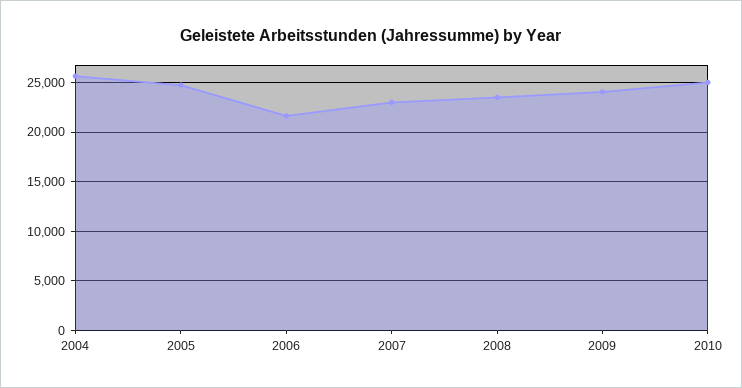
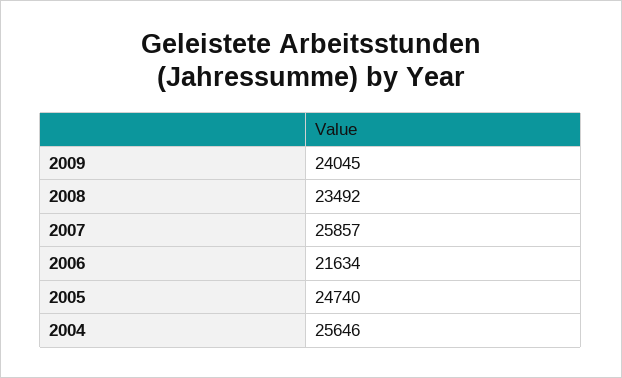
  {
    "2004": 25646,
    "2005": 24740,
    "2006": 21634,
-   "2007": 23000,
+   "2007": 25857,
    "2008": 23492,
-   "2009": 24045,
+   "2009": 24045
-   "2010": 25000
  }

